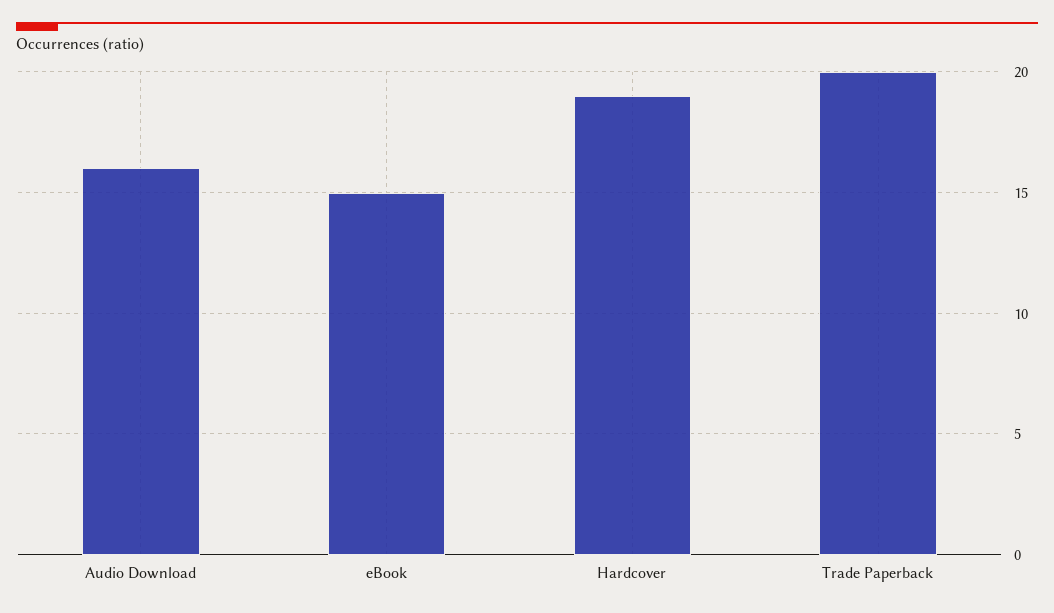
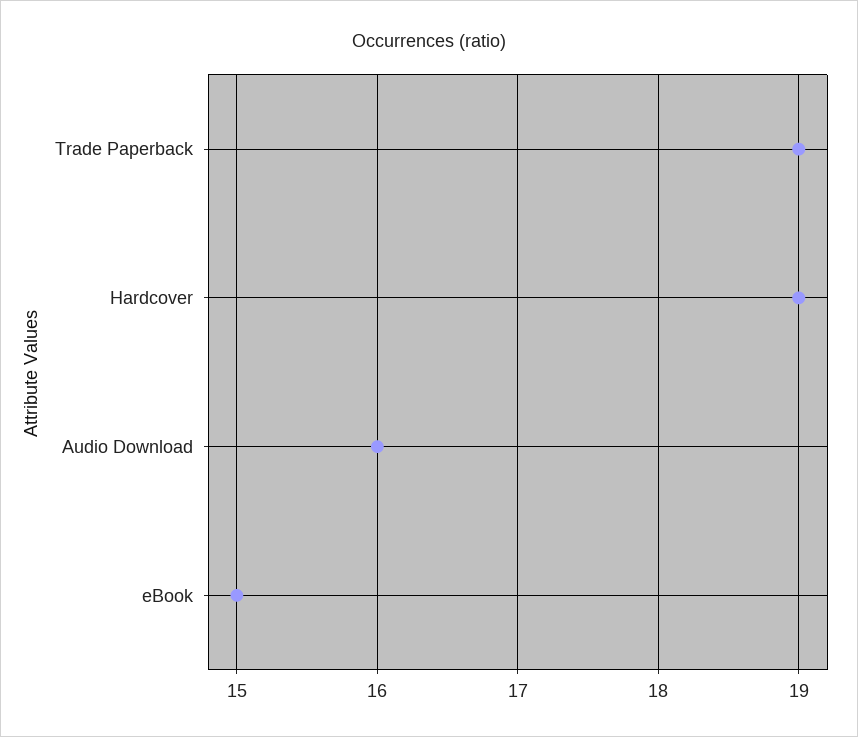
  {
    "Audio Download": 16,
    "eBook": 15,
    "Hardcover": 19,
-   "Trade Paperback": 20
+   "Trade Paperback": 19
  }

